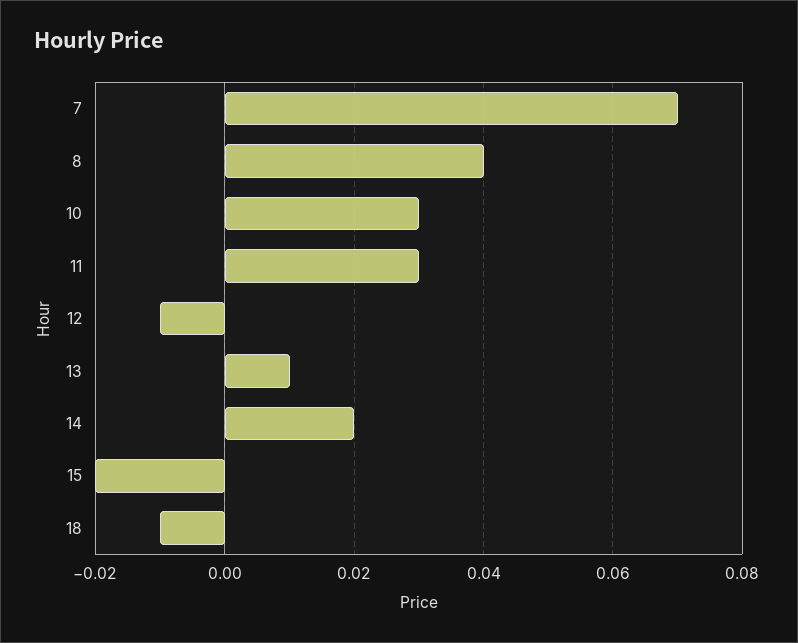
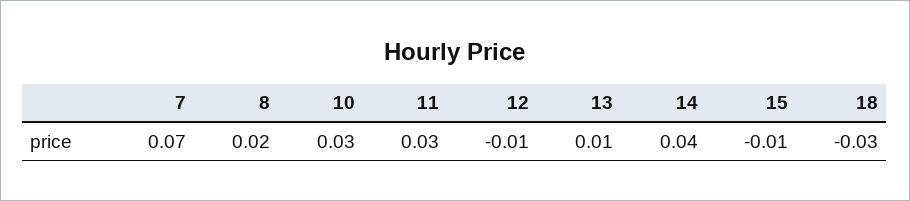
  {
    "7": 0.07,
-   "8": 0.04,
+   "8": 0.02,
    "10": 0.03,
    "11": 0.03,
    "12": -0.01,
    "13": 0.01,
-   "14": 0.02,
+   "14": 0.04,
-   "15": -0.02,
+   "15": -0.01,
-   "18": -0.01
+   "18": -0.03
  }

